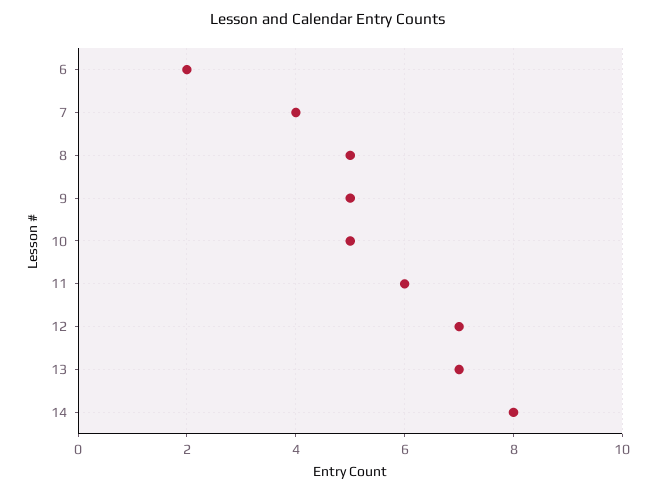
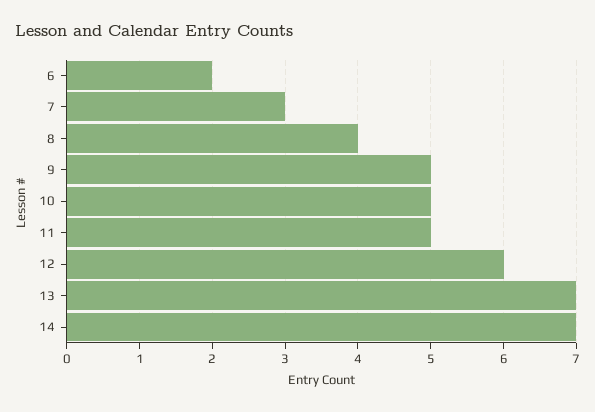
  {
    "6": 2,
-   "7": 4,
+   "7": 3,
-   "8": 5,
+   "8": 4,
    "9": 5,
    "10": 5,
-   "11": 6,
+   "11": 5,
-   "12": 7,
+   "12": 6,
    "13": 7,
-   "14": 8
+   "14": 7
  }

